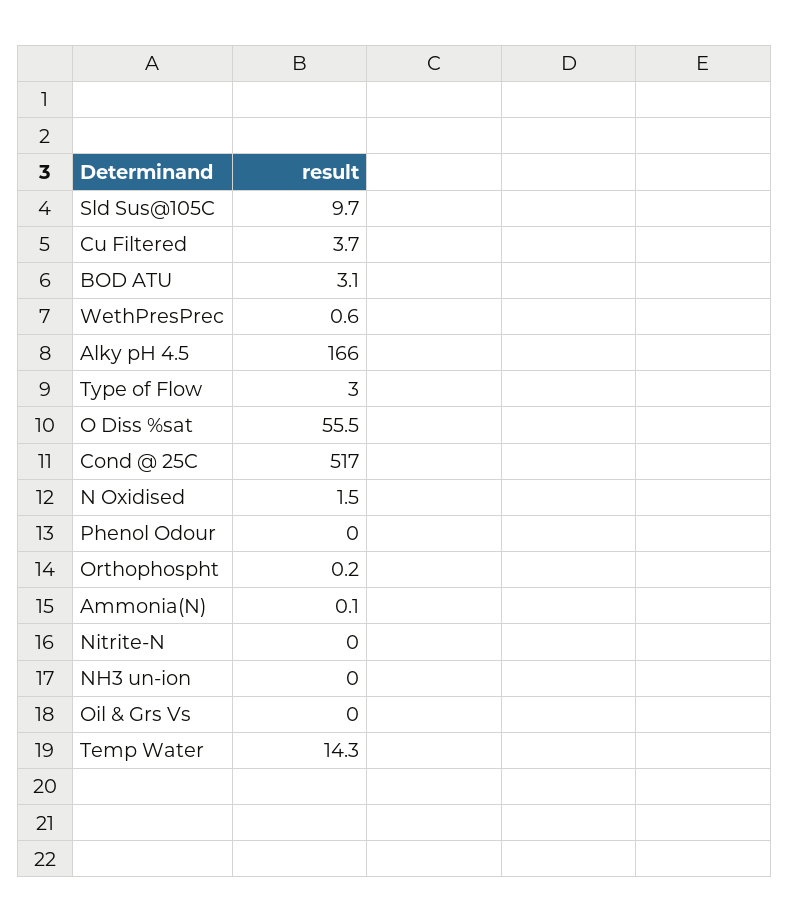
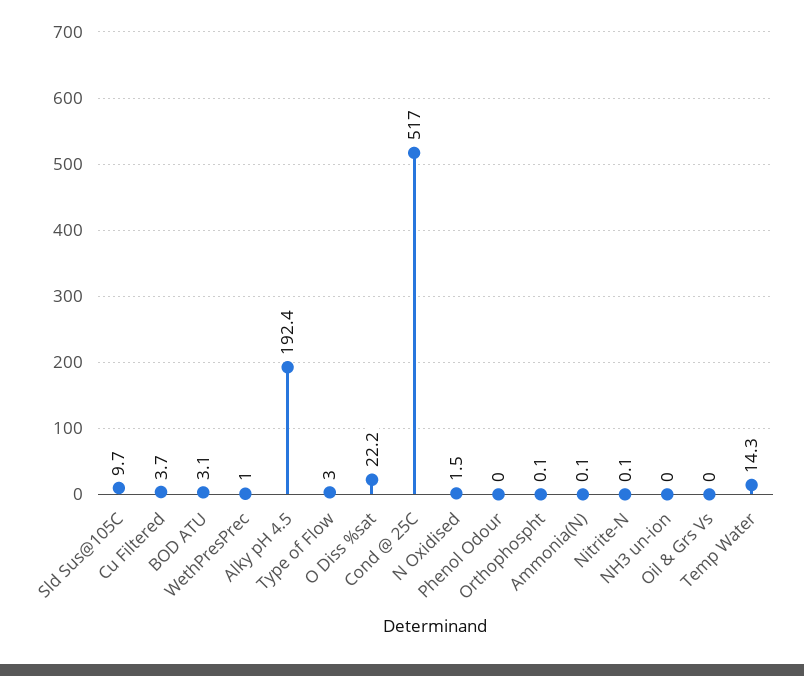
  {
    "Sld Sus@105C": 9.7,
    "Cu Filtered": 3.7,
    "BOD ATU": 3.1,
-   "WethPresPrec": 0.6,
+   "WethPresPrec": 1,
-   "Alky pH 4.5": 166,
+   "Alky pH 4.5": 192.4,
    "Type of Flow": 3,
-   "O Diss %sat": 55.5,
+   "O Diss %sat": 22.2,
    "Cond @ 25C": 517,
    "N Oxidised": 1.5,
    "Phenol Odour": 0,
-   "Orthophospht": 0.2,
+   "Orthophospht": 0.1,
    "Ammonia(N)": 0.1,
-   "Nitrite-N": 0,
+   "Nitrite-N": 0.1,
    "NH3 un-ion": 0,
    "Oil & Grs Vs": 0,
    "Temp Water": 14.3
  }

